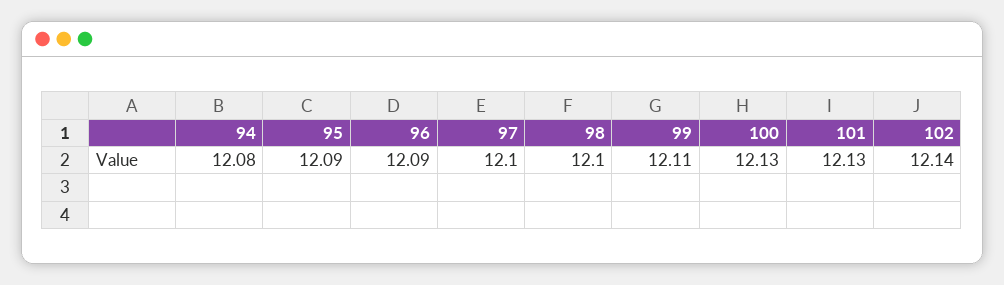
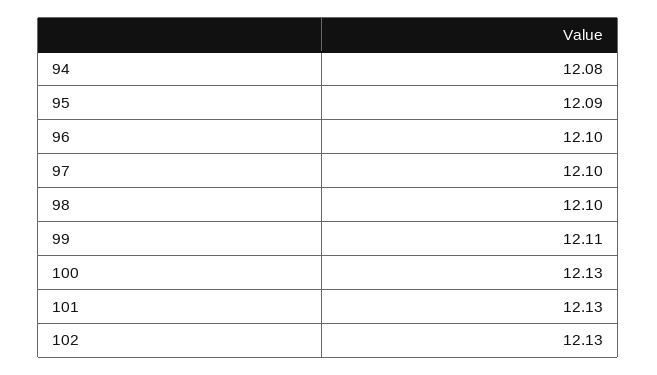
  {
    "94": 12.08,
    "95": 12.09,
-   "96": 12.09,
+   "96": 12.1,
    "97": 12.1,
    "98": 12.1,
    "99": 12.11,
    "100": 12.13,
    "101": 12.13,
-   "102": 12.14
+   "102": 12.13
  }

